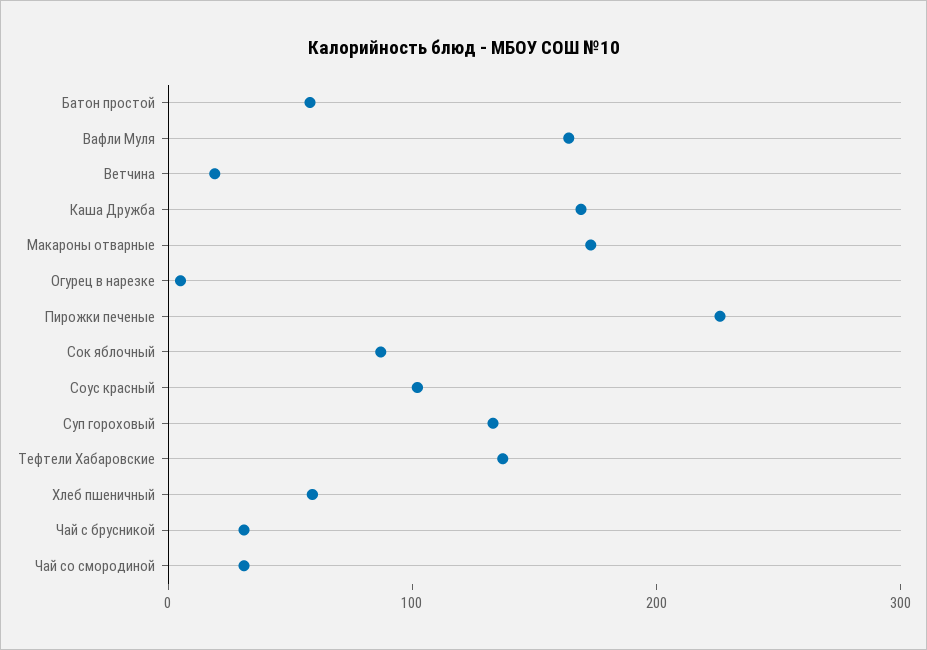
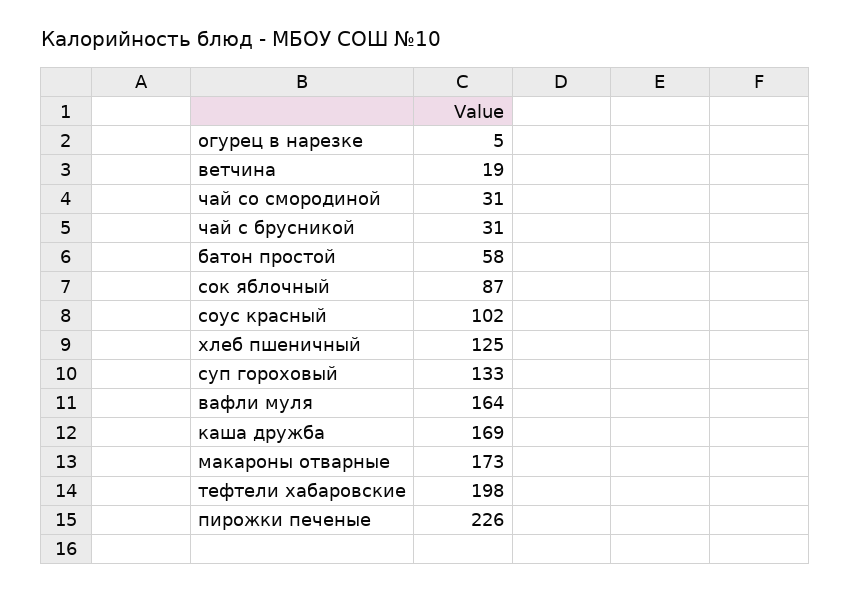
  {
    "Батон простой": 58,
    "Вафли Муля": 164,
    "Ветчина": 19,
    "Каша Дружба": 169,
    "Макароны отварные": 173,
    "Огурец в нарезке": 5,
    "Пирожки печеные": 226,
    "Сок яблочный": 87,
    "Соус красный": 102,
    "Суп гороховый": 133,
-   "Тефтели Хабаровские": 140,
+   "Тефтели Хабаровские": 198,
-   "Хлеб пшеничный": 60,
+   "Хлеб пшеничный": 125,
    "Чай с брусникой": 31,
    "Чай со смородиной": 31
  }

